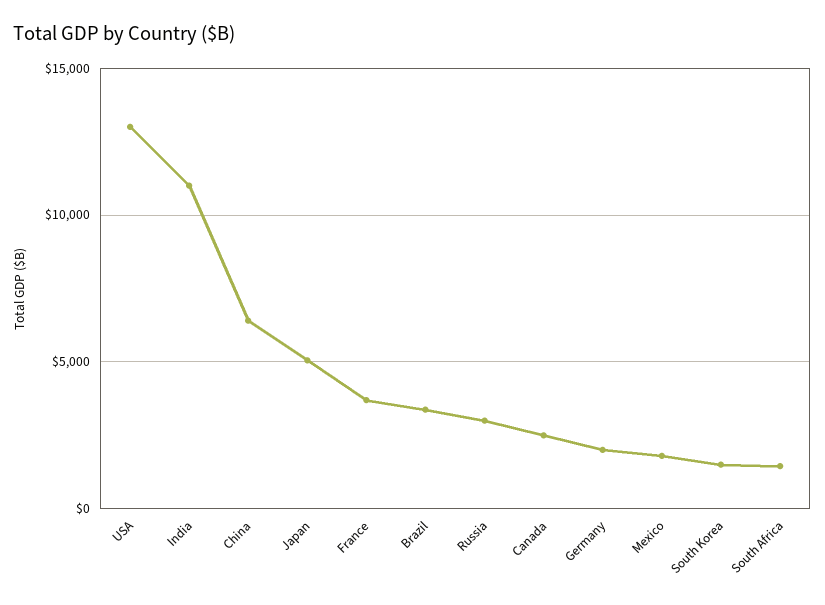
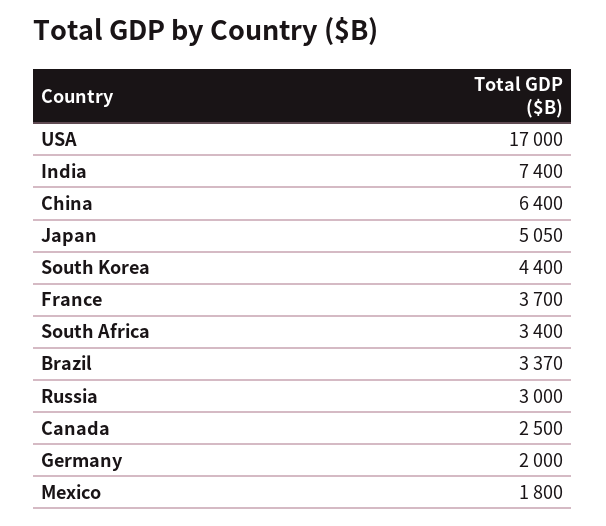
  {
-   "USA": 13000,
+   "USA": 17000,
-   "India": 11000,
+   "India": 7400,
    "China": 6400,
    "Japan": 5050,
    "France": 3700,
    "Brazil": 3370,
    "Russia": 3000,
    "Canada": 2500,
    "Germany": 2000,
    "Mexico": 1800,
-   "South Korea": 1500,
+   "South Korea": 4400,
-   "South Africa": 1500
+   "South Africa": 3400
  }

